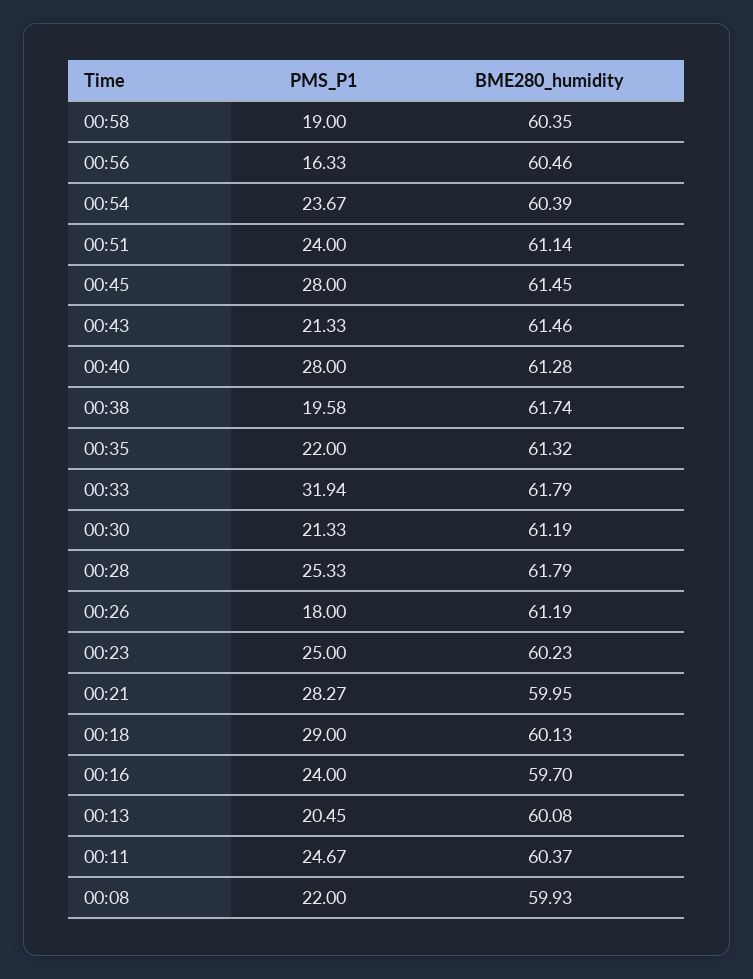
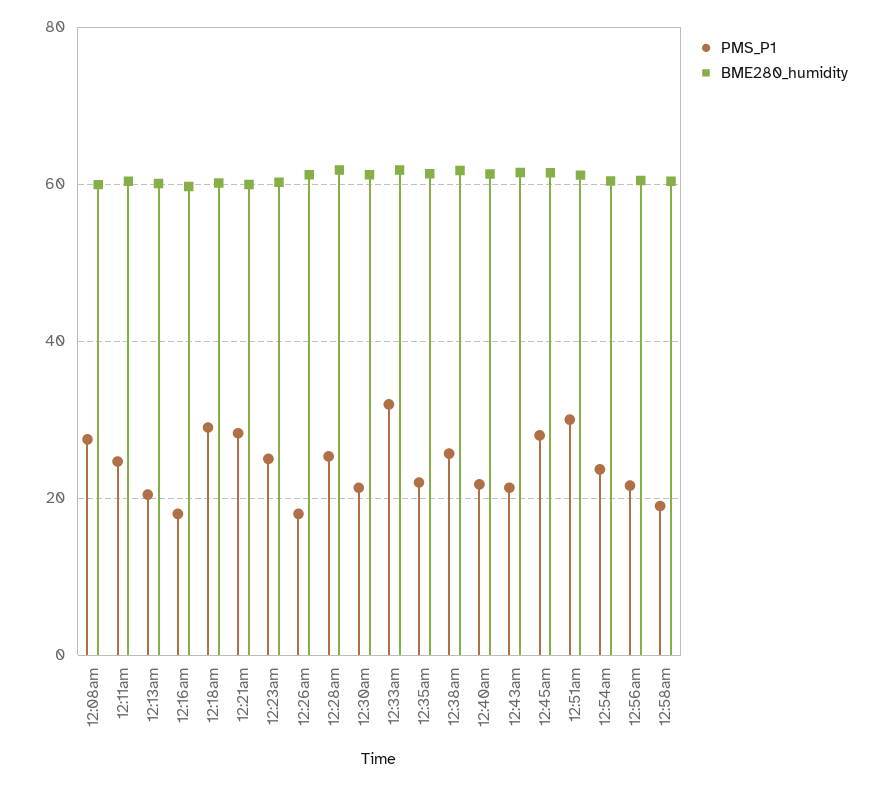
  {
    "PMS_P1": {
      "00:58": 19,
-     "00:56": 16.33,
+     "00:56": 22,
      "00:54": 23.67,
-     "00:51": 24,
+     "00:51": 30,
      "00:45": 28,
      "00:43": 21.33,
-     "00:40": 28,
+     "00:40": 22,
-     "00:38": 19.58,
+     "00:38": 26,
      "00:35": 22,
      "00:33": 31.94,
      "00:30": 21.33,
      "00:28": 25.33,
      "00:26": 18,
      "00:23": 25,
      "00:21": 28.27,
      "00:18": 29,
-     "00:16": 24,
+     "00:16": 18,
      "00:13": 20.45,
      "00:11": 24.67,
-     "00:08": 22
+     "00:08": 28
    },
    "BME280_humidity": {
      "00:58": 60.35,
      "00:56": 60.46,
      "00:54": 60.39,
      "00:51": 61.14,
      "00:45": 61.45,
      "00:43": 61.46,
      "00:40": 61.28,
      "00:38": 61.74,
      "00:35": 61.32,
      "00:33": 61.79,
      "00:30": 61.19,
      "00:28": 61.79,
      "00:26": 61.19,
      "00:23": 60.23,
      "00:21": 59.95,
      "00:18": 60.13,
      "00:16": 59.7,
      "00:13": 60.08,
      "00:11": 60.37,
      "00:08": 59.93
    }
  }

